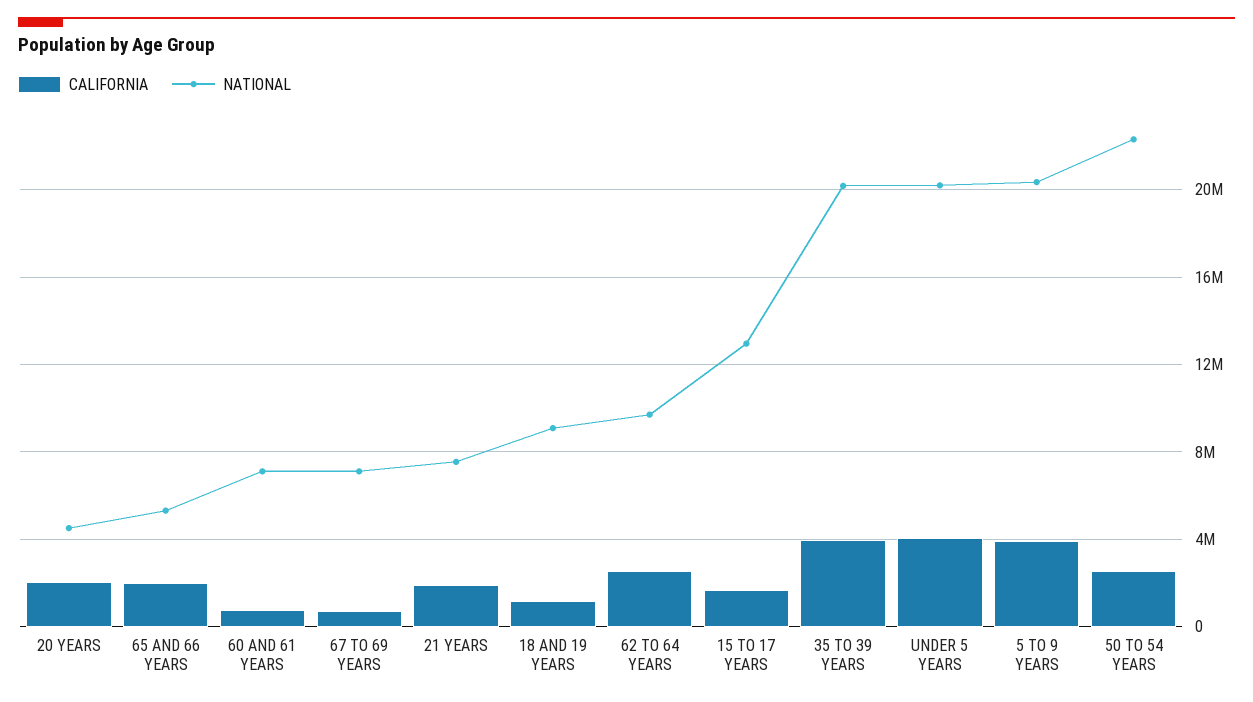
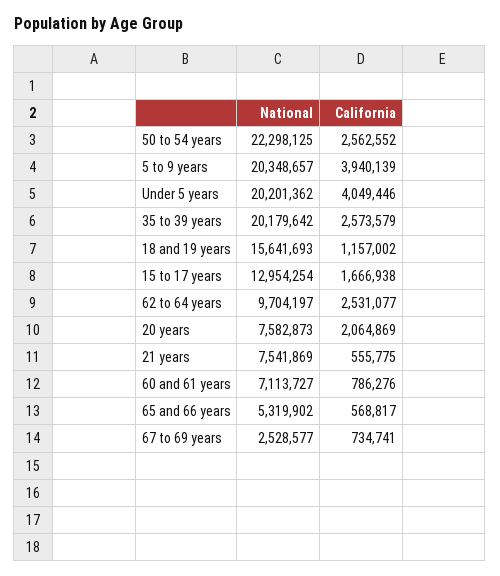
  {
    "CALIFORNIA": {
      "20 YEARS": 2064869,
-     "65 AND 66 YEARS": 2000000,
+     "65 AND 66 YEARS": 568817,
      "60 AND 61 YEARS": 786276,
      "67 TO 69 YEARS": 734741,
-     "21 YEARS": 2000000,
+     "21 YEARS": 555775,
      "18 AND 19 YEARS": 1157002,
      "62 TO 64 YEARS": 2531077,
      "15 TO 17 YEARS": 1666938,
-     "35 TO 39 YEARS": 4000000,
+     "35 TO 39 YEARS": 2573579,
      "UNDER 5 YEARS": 4049446,
      "5 TO 9 YEARS": 3940139,
      "50 TO 54 YEARS": 2562552
    },
    "NATIONAL": {
-     "20 YEARS": 4500000,
+     "20 YEARS": 7582873,
      "65 AND 66 YEARS": 5319902,
      "60 AND 61 YEARS": 7113727,
-     "67 TO 69 YEARS": 7000000,
+     "67 TO 69 YEARS": 2528577,
      "21 YEARS": 7541869,
-     "18 AND 19 YEARS": 9000000,
+     "18 AND 19 YEARS": 15641693,
      "62 TO 64 YEARS": 9704197,
      "15 TO 17 YEARS": 12954254,
      "35 TO 39 YEARS": 20179642,
      "UNDER 5 YEARS": 20201362,
      "5 TO 9 YEARS": 20348657,
      "50 TO 54 YEARS": 22298125
    }
  }

